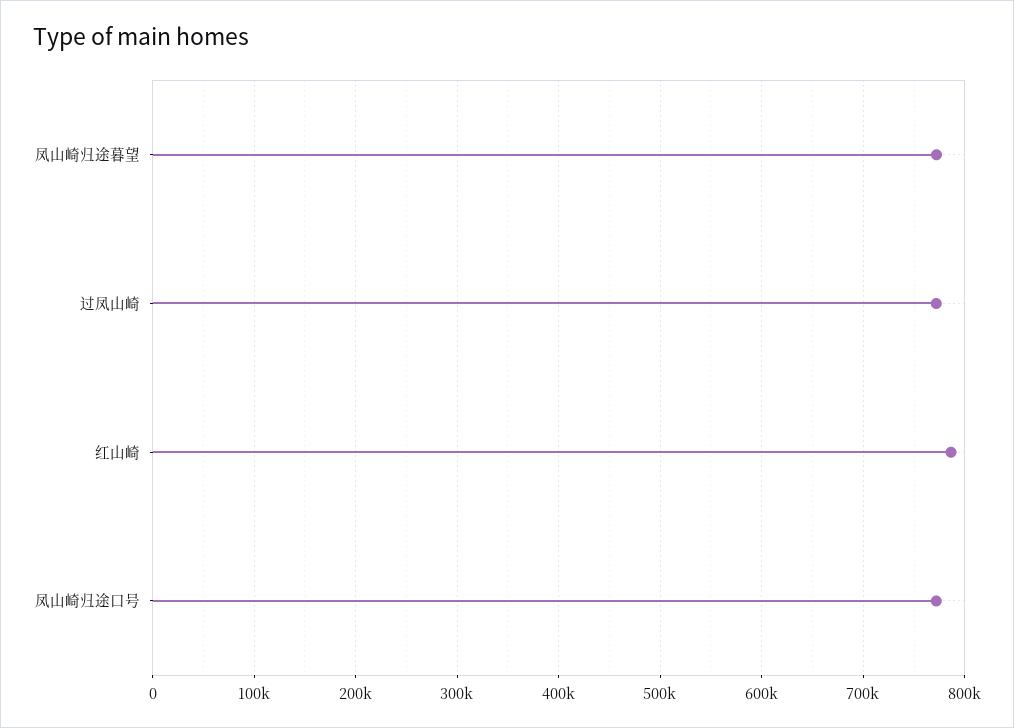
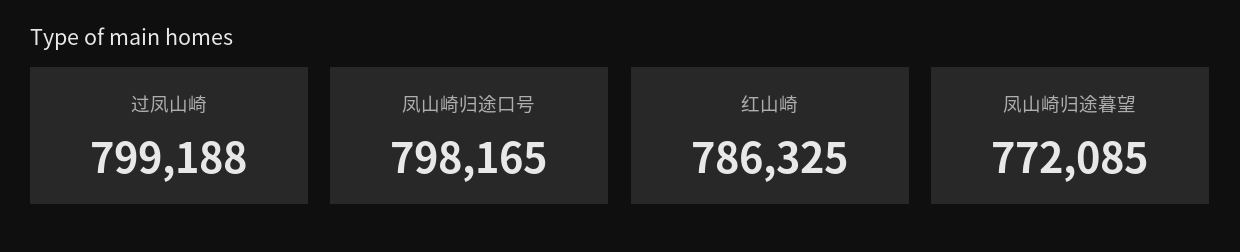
  {
    "凤山崎归途暮望": 772085,
-   "过凤山崎": 770000,
+   "过凤山崎": 799188,
    "红山崎": 786325,
-   "凤山崎归途口号": 770000
+   "凤山崎归途口号": 798165
  }

